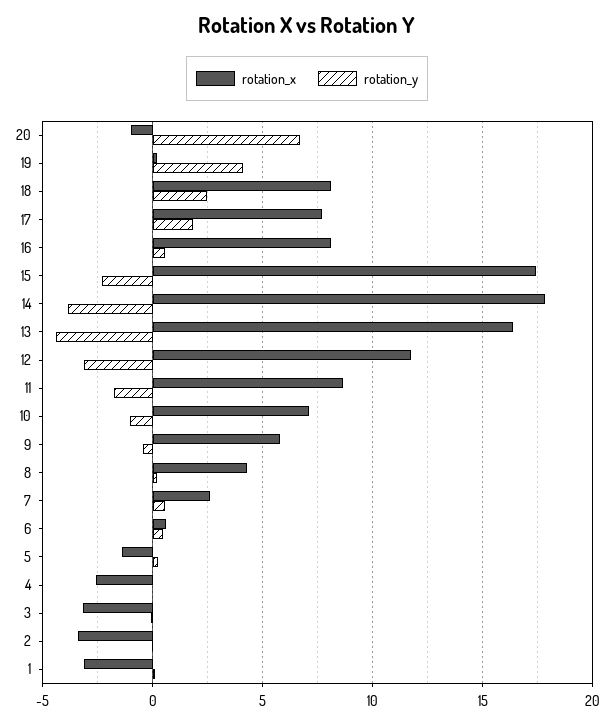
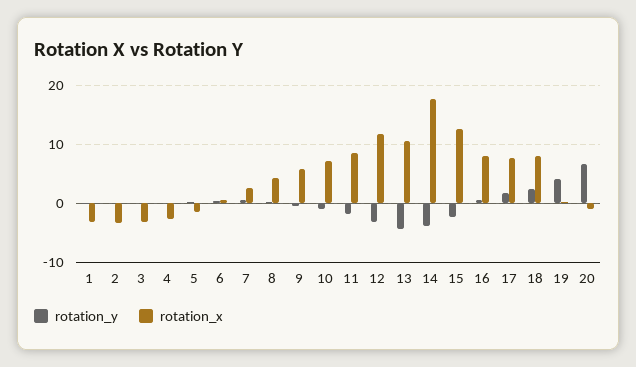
  {
    "rotation_x": {
      "20": -1,
      "19": 0,
      "18": 8,
      "17": 7.5,
      "16": 8,
-     "15": 17.5,
+     "15": 12,
      "14": 18,
-     "13": 16.5,
+     "13": 10,
      "12": 11.5,
      "11": 8.5,
      "10": 7,
      "9": 6,
      "8": 4.5,
      "7": 2.5,
      "6": 0.5,
      "5": -1.5,
      "4": -2.5,
      "3": -3,
      "2": -3.5,
      "1": -3
    },
    "rotation_y": {
      "20": 6.5,
      "19": 4,
      "18": 2.5,
      "17": 2,
      "16": 0.5,
      "15": -2.5,
      "14": -4,
      "13": -4.5,
      "12": -3,
      "11": -2,
      "10": -1,
      "9": -0.5,
      "8": 0,
      "7": 0.5,
      "6": 0.5,
      "5": 0,
      "4": 0,
      "3": 0,
      "2": 0,
      "1": 0
    }
  }

